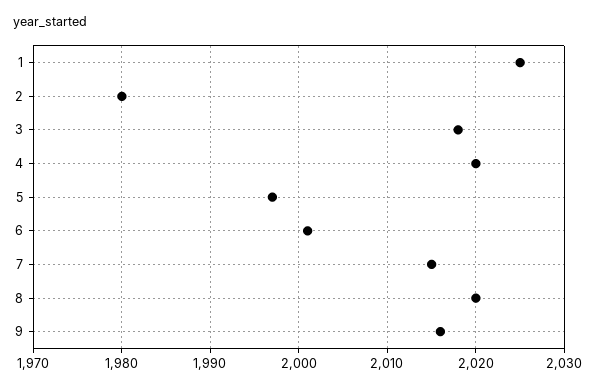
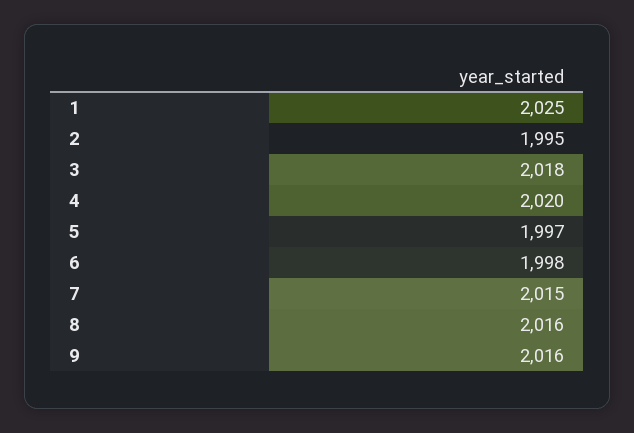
  {
    "1": 2025,
-   "2": 1980,
+   "2": 1995,
    "3": 2018,
    "4": 2020,
    "5": 1997,
-   "6": 2001,
+   "6": 1998,
    "7": 2015,
-   "8": 2020,
+   "8": 2016,
    "9": 2016
  }

